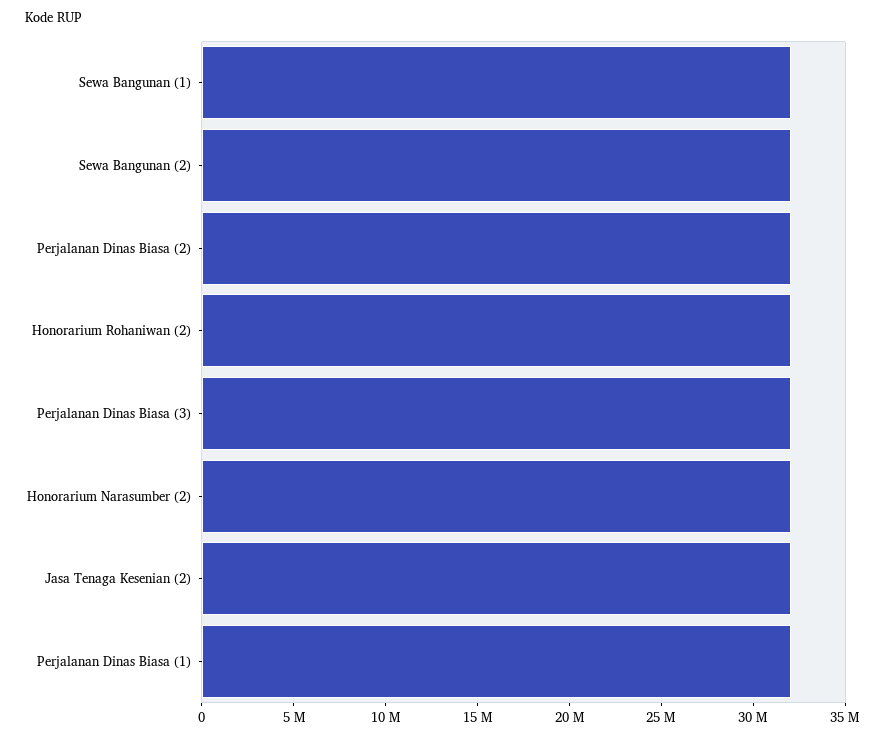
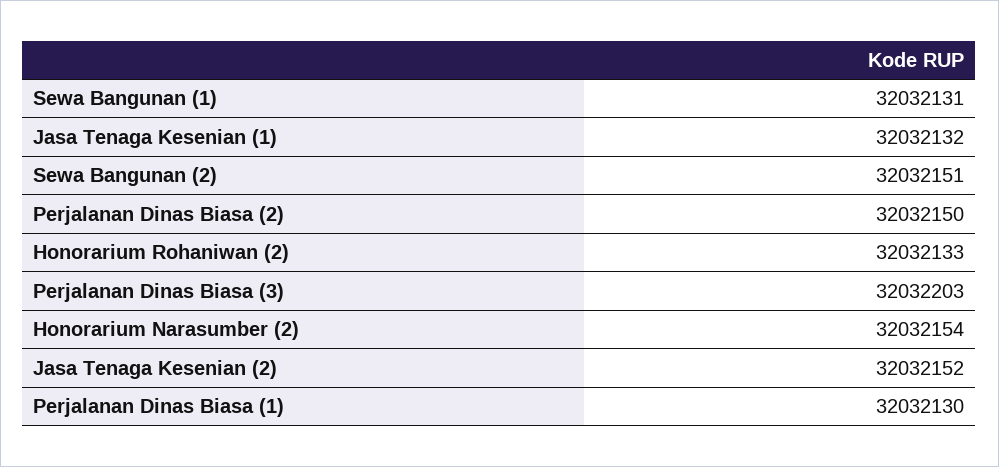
  {
    "Sewa Bangunan (1)": 32032131,
    "Sewa Bangunan (2)": 32032151,
    "Perjalanan Dinas Biasa (2)": 32032150,
    "Honorarium Rohaniwan (2)": 32032133,
    "Perjalanan Dinas Biasa (3)": 32032203,
    "Honorarium Narasumber (2)": 32032154,
    "Jasa Tenaga Kesenian (2)": 32032152,
-   "Perjalanan Dinas Biasa (1)": 32032130
+   "Perjalanan Dinas Biasa (1)": 32032130,
+   "Jasa Tenaga Kesenian (1)": 32032132
  }

